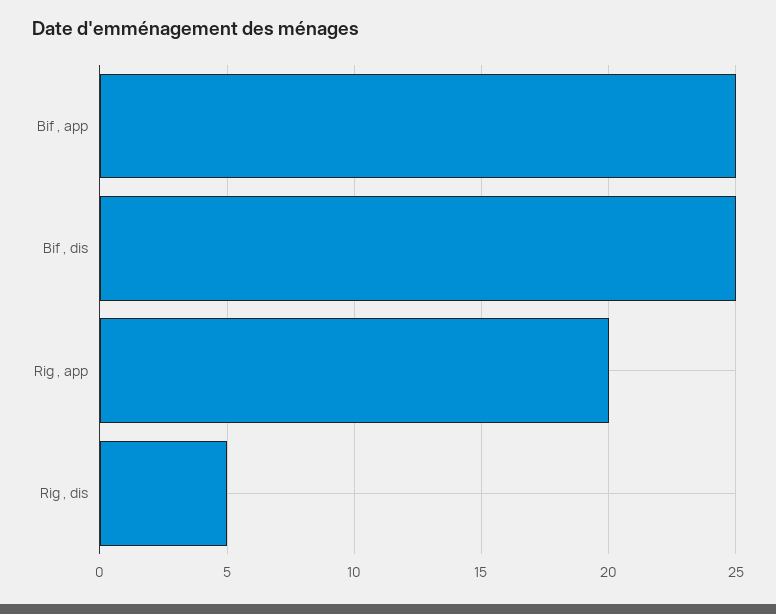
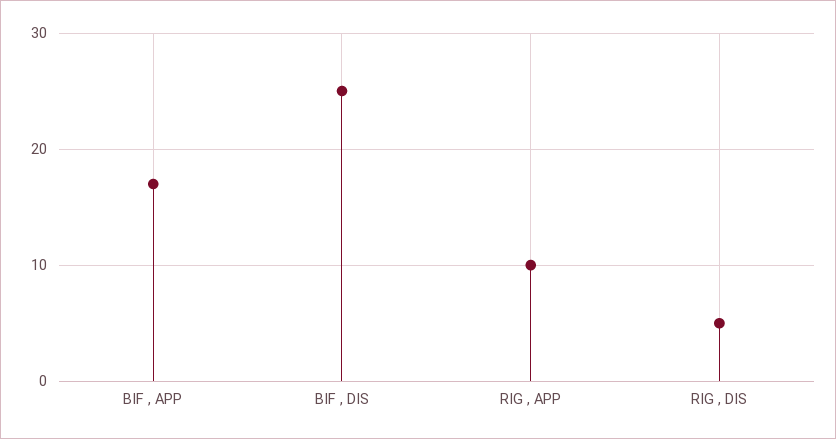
  {
-   "Bif , app": 25,
+   "Bif , app": 17,
    "Bif , dis": 25,
-   "Rig , app": 20,
+   "Rig , app": 10,
    "Rig , dis": 5
  }

